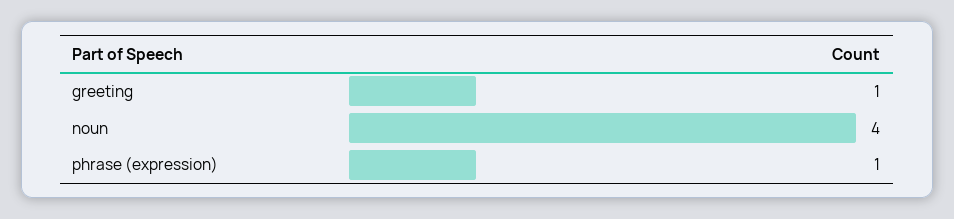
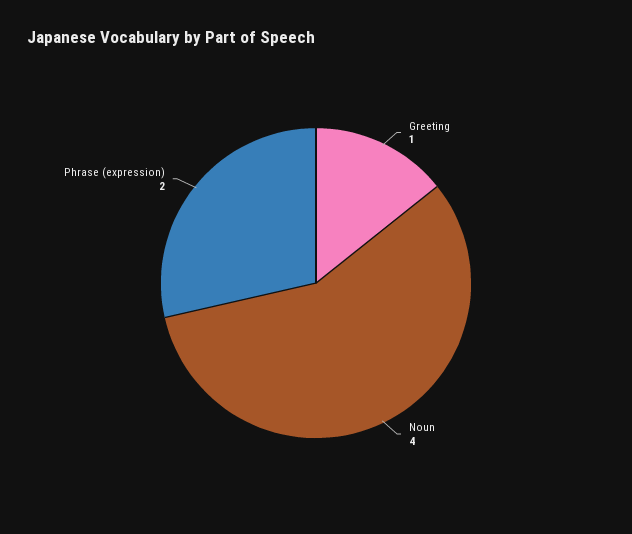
  {
    "greeting": 1,
    "noun": 4,
-   "phrase (expression)": 1
+   "phrase (expression)": 2
  }

